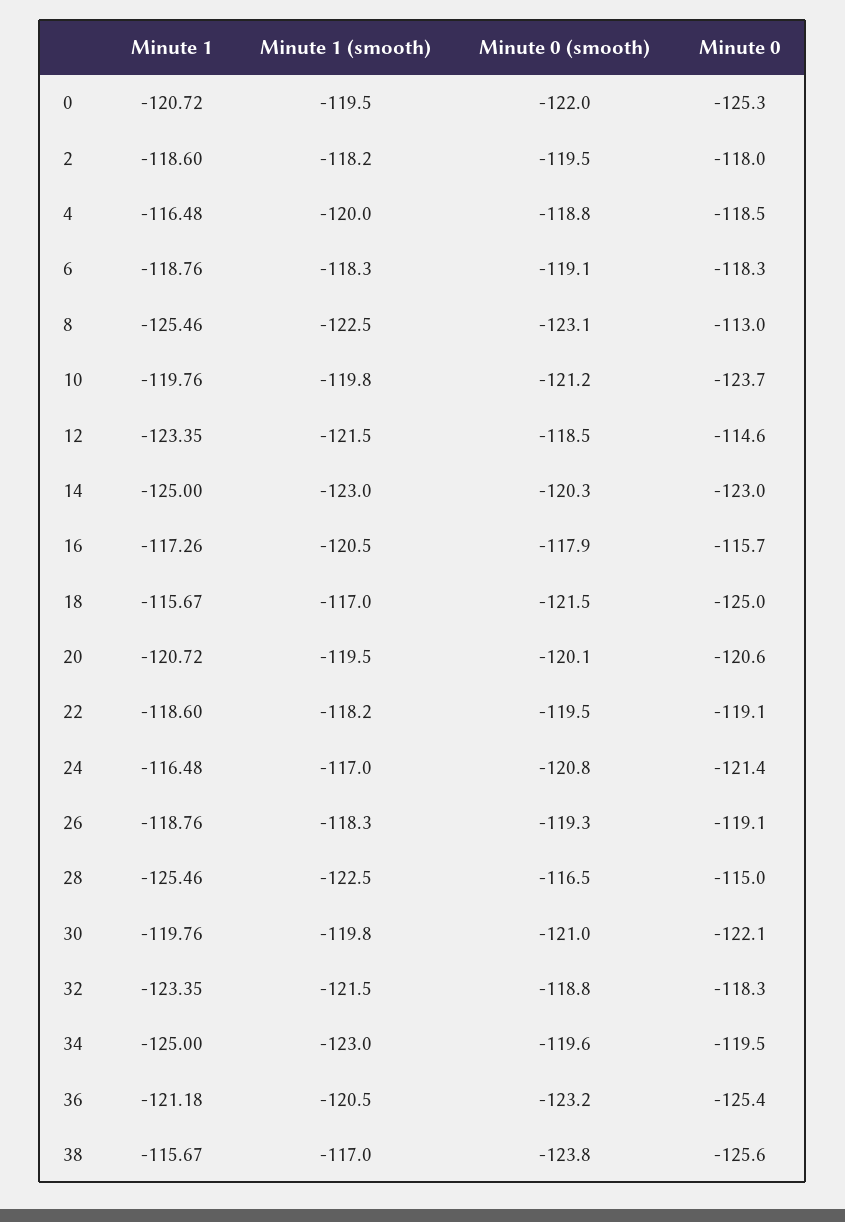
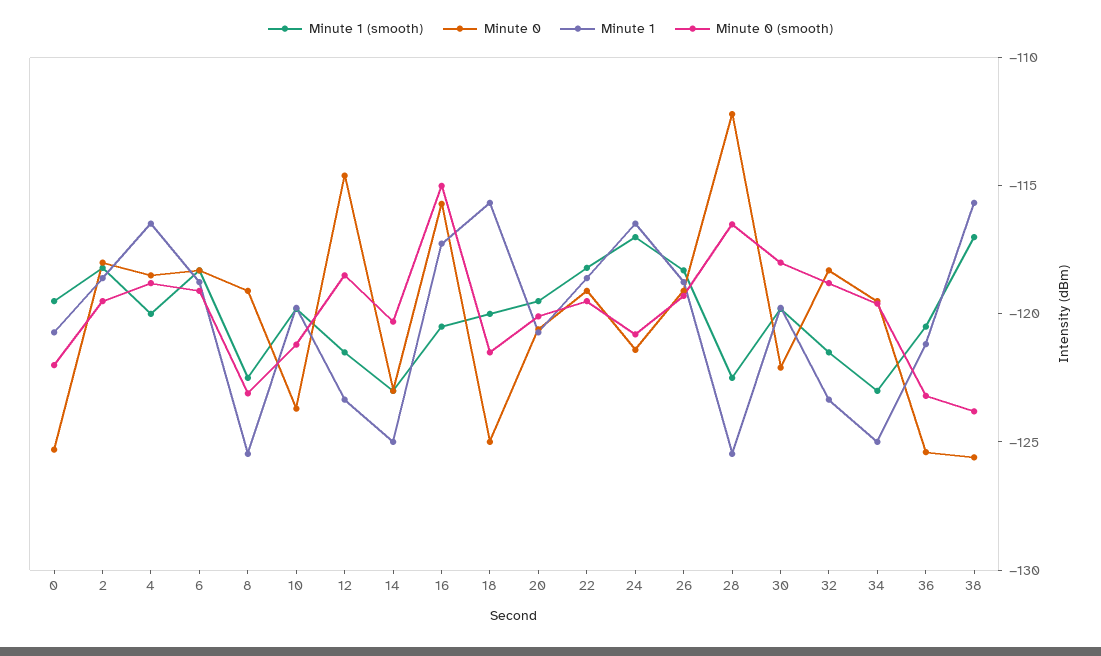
  {
    "Minute 1": {
      "0": -120.72,
      "2": -118.6,
      "4": -116.48,
      "6": -118.76,
      "8": -125.46,
      "10": -119.76,
      "12": -123.35,
      "14": -125,
      "16": -117.26,
      "18": -115.67,
      "20": -120.72,
      "22": -118.6,
      "24": -116.48,
      "26": -118.76,
      "28": -125.46,
      "30": -119.76,
      "32": -123.35,
      "34": -125,
      "36": -121.18,
      "38": -115.67
    },
    "Minute 1 (smooth)": {
      "0": -119.5,
      "2": -118.2,
      "4": -120,
      "6": -118.3,
      "8": -122.5,
      "10": -119.8,
      "12": -121.5,
      "14": -123,
      "16": -120.5,
-     "18": -117,
+     "18": -120,
      "20": -119.5,
      "22": -118.2,
      "24": -117,
      "26": -118.3,
      "28": -122.5,
      "30": -119.8,
      "32": -121.5,
      "34": -123,
      "36": -120.5,
      "38": -117
    },
    "Minute 0 (smooth)": {
      "0": -122,
      "2": -119.5,
      "4": -118.8,
      "6": -119.1,
      "8": -123.1,
      "10": -121.2,
      "12": -118.5,
      "14": -120.3,
-     "16": -117.9,
+     "16": -115,
      "18": -121.5,
      "20": -120.1,
      "22": -119.5,
      "24": -120.8,
      "26": -119.3,
      "28": -116.5,
-     "30": -121,
+     "30": -118,
      "32": -118.8,
      "34": -119.6,
      "36": -123.2,
      "38": -123.8
    },
    "Minute 0": {
      "0": -125.3,
      "2": -118,
      "4": -118.5,
      "6": -118.3,
-     "8": -113,
+     "8": -119,
      "10": -123.7,
      "12": -114.6,
      "14": -123,
      "16": -115.7,
      "18": -125,
      "20": -120.6,
      "22": -119.1,
      "24": -121.4,
      "26": -119.1,
-     "28": -115,
+     "28": -112,
      "30": -122.1,
      "32": -118.3,
      "34": -119.5,
      "36": -125.4,
      "38": -125.6
    }
  }

